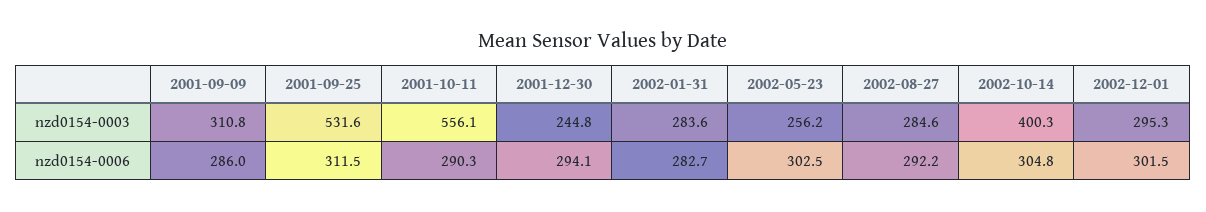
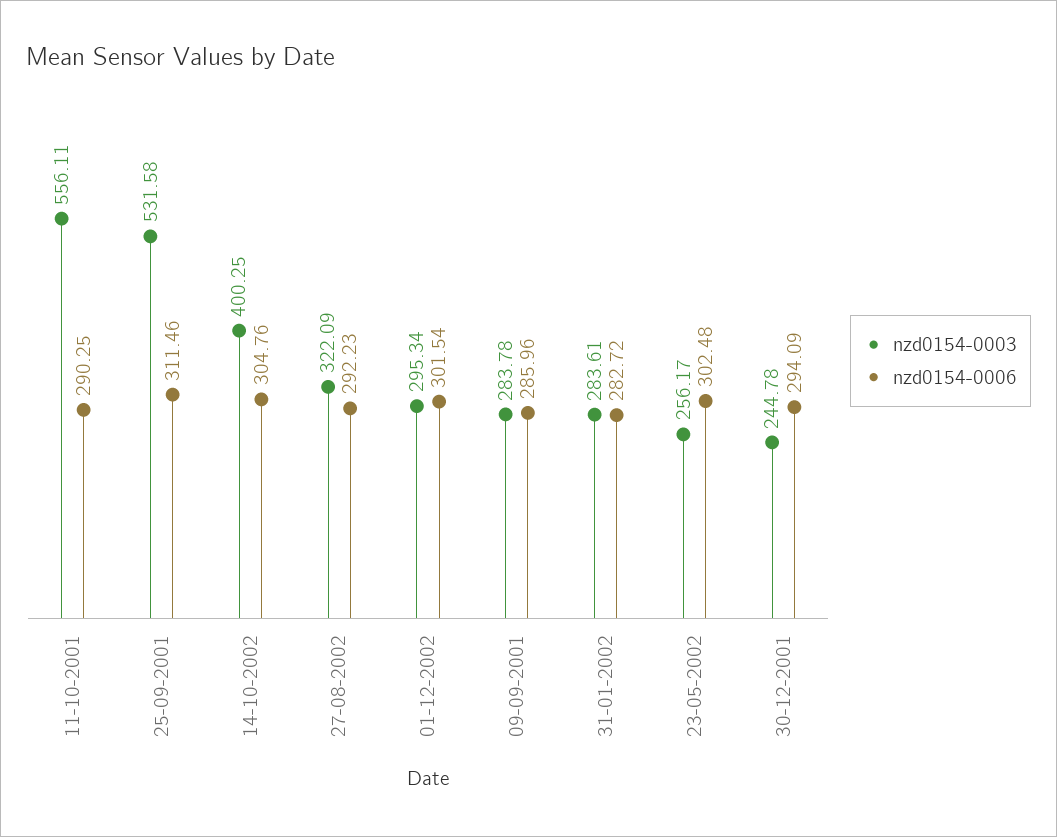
  {
    "nzd0154-0003": {
-     "2001-09-09": 310.8,
+     "2001-09-09": 283.78,
      "2001-09-25": 531.58,
      "2001-10-11": 556.11,
      "2001-12-30": 244.78,
      "2002-01-31": 283.61,
      "2002-05-23": 256.17,
-     "2002-08-27": 284.6,
+     "2002-08-27": 322.09,
      "2002-10-14": 400.25,
      "2002-12-01": 295.34
    },
    "nzd0154-0006": {
      "2001-09-09": 285.96,
      "2001-09-25": 311.46,
      "2001-10-11": 290.25,
      "2001-12-30": 294.09,
      "2002-01-31": 282.72,
      "2002-05-23": 302.48,
      "2002-08-27": 292.23,
      "2002-10-14": 304.76,
      "2002-12-01": 301.54
    }
  }

